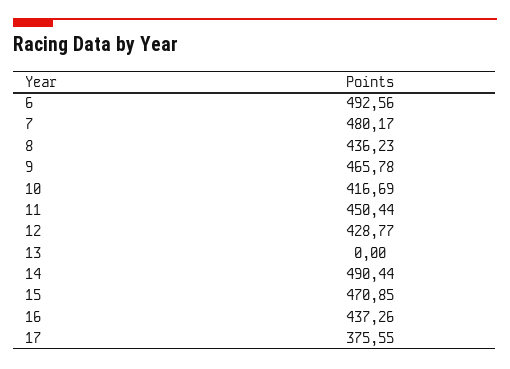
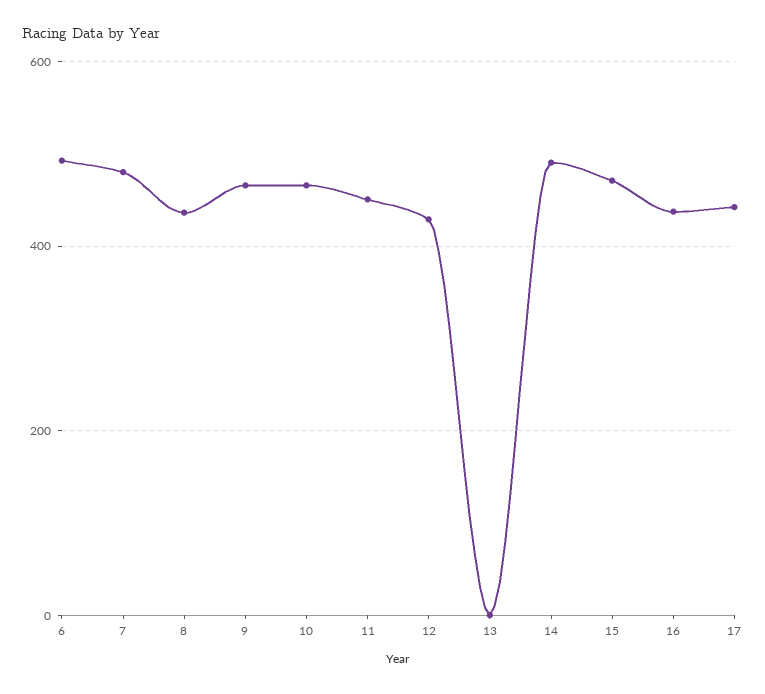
  {
    "6": 492.56,
    "7": 480.17,
    "8": 436.23,
    "9": 465.78,
-   "10": 416.69,
+   "10": 460,
    "11": 450.44,
    "12": 428.77,
    "13": 0,
    "14": 490.44,
    "15": 470.85,
    "16": 437.26,
-   "17": 375.55
+   "17": 440
  }

